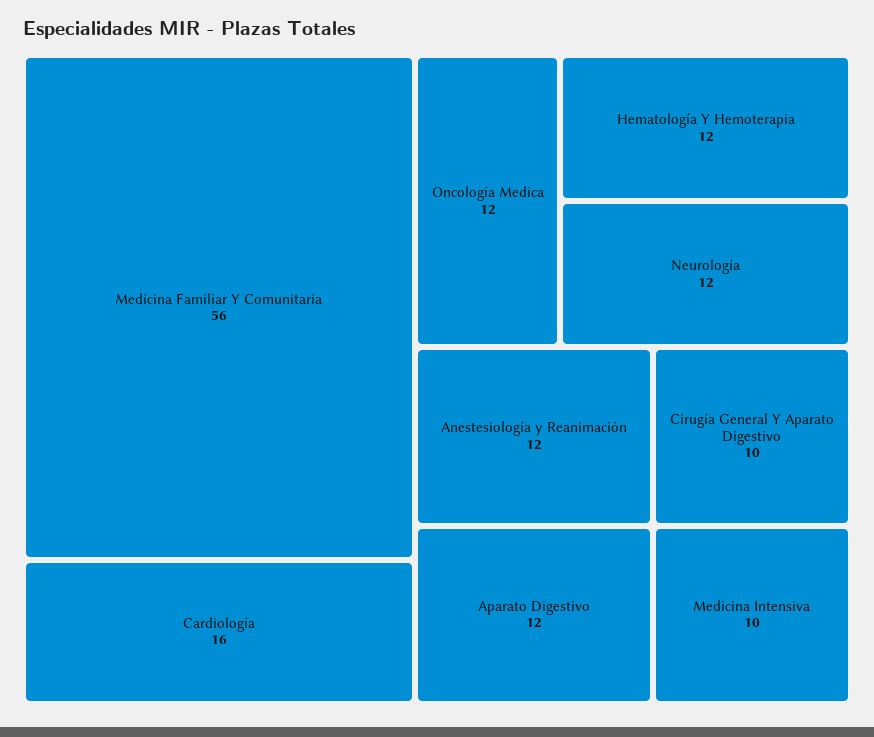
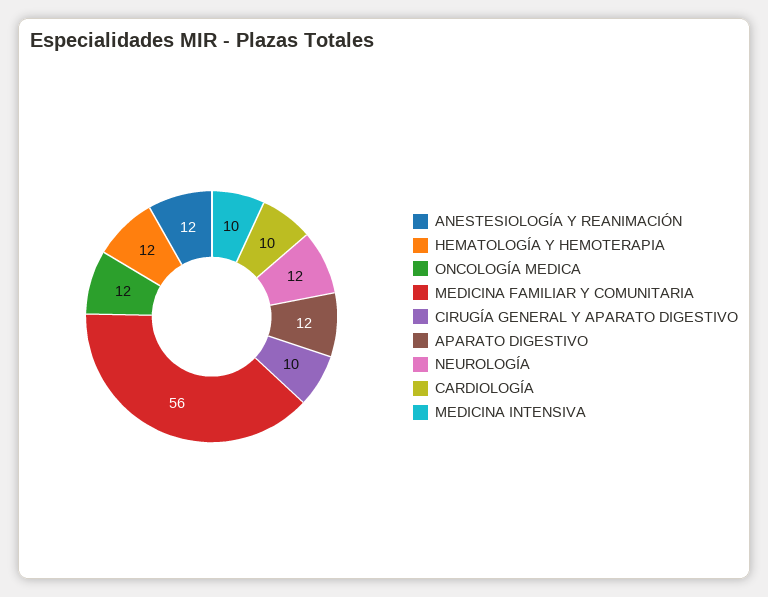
  {
    "Medicina Familiar Y Comunitaria": 56,
-   "Cardiología": 16,
+   "Cardiología": 10,
    "Oncología Medica": 12,
    "Hematología Y Hemoterapia": 12,
    "Neurología": 12,
    "Anestesiología y Reanimación": 12,
    "Aparato Digestivo": 12,
    "Cirugía General Y Aparato Digestivo": 10,
    "Medicina Intensiva": 10
  }

